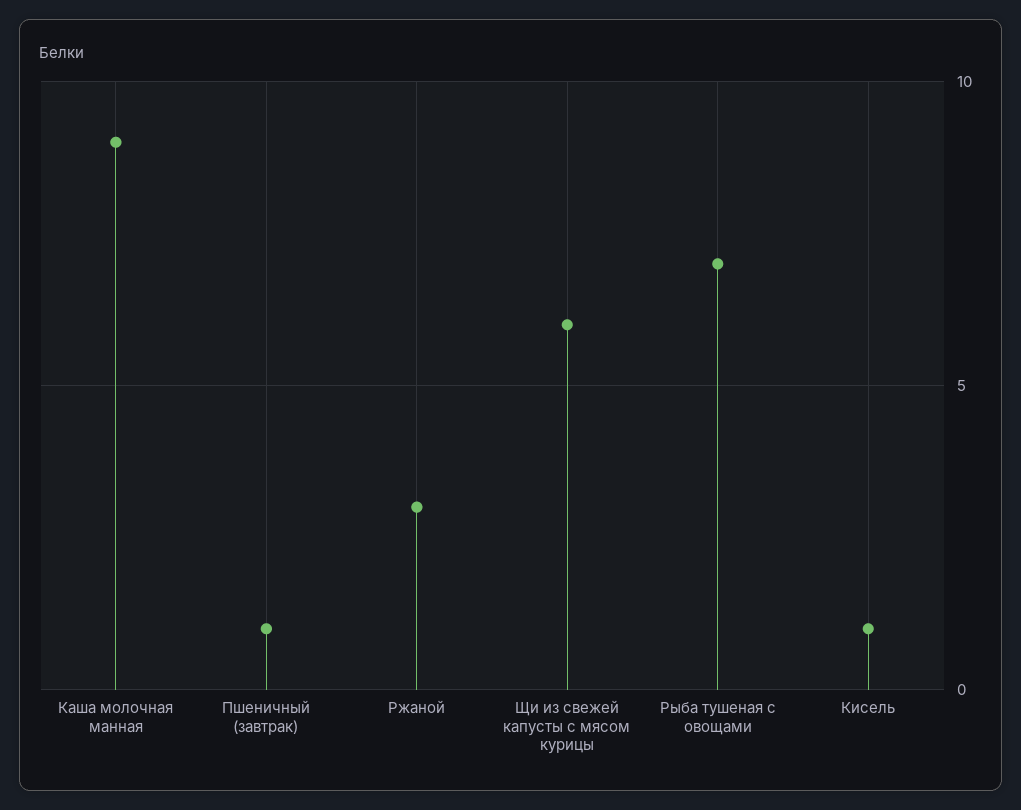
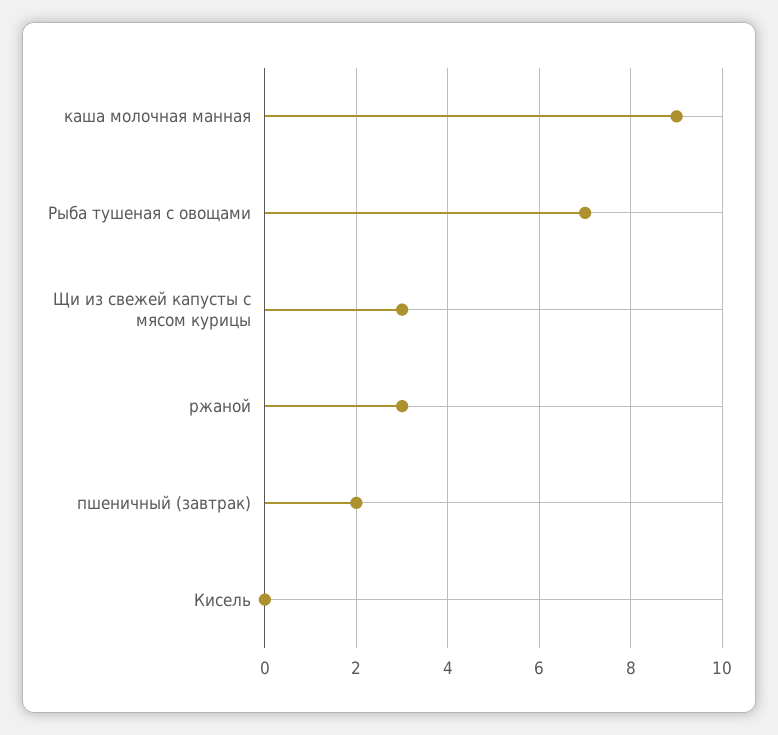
  {
    "Каша молочная манная": 9,
-   "Пшеничный (завтрак)": 1,
+   "Пшеничный (завтрак)": 2,
    "Ржаной": 3,
-   "Щи из свежей капусты с мясом курицы": 6,
+   "Щи из свежей капусты с мясом курицы": 3,
    "Рыба тушеная с овощами": 7,
-   "Кисель": 1
+   "Кисель": 0
  }

